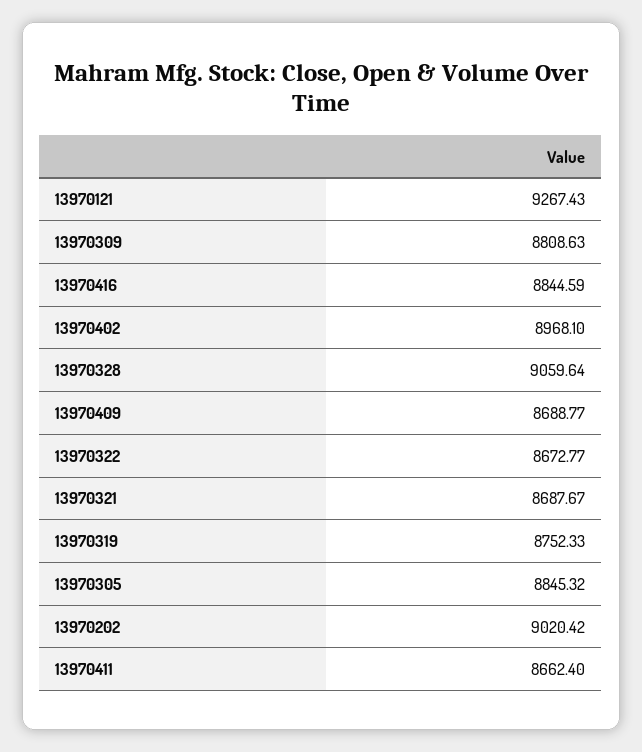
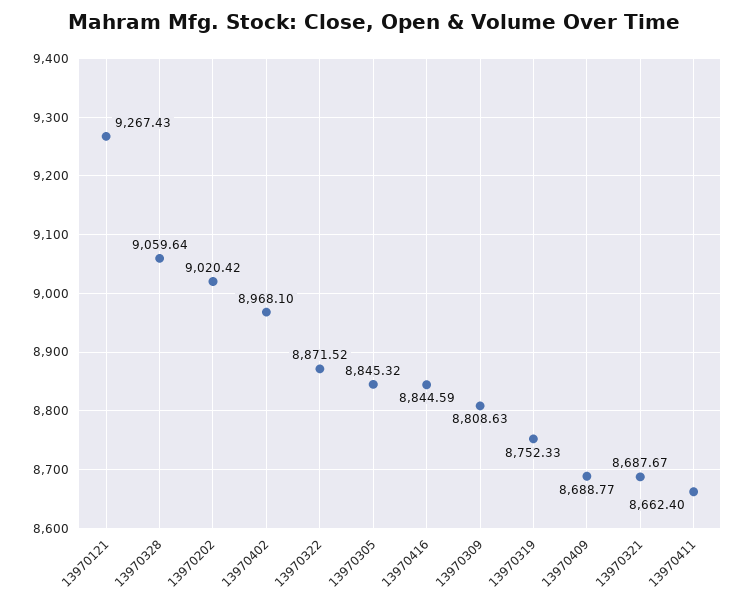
  {
    "13970121": 9267.43,
    "13970309": 8808.63,
    "13970416": 8844.59,
    "13970402": 8968.1,
    "13970328": 9059.64,
    "13970409": 8688.77,
-   "13970322": 8672.77,
+   "13970322": 8871.52,
    "13970321": 8687.67,
    "13970319": 8752.33,
    "13970305": 8845.32,
    "13970202": 9020.42,
    "13970411": 8662.4
  }

